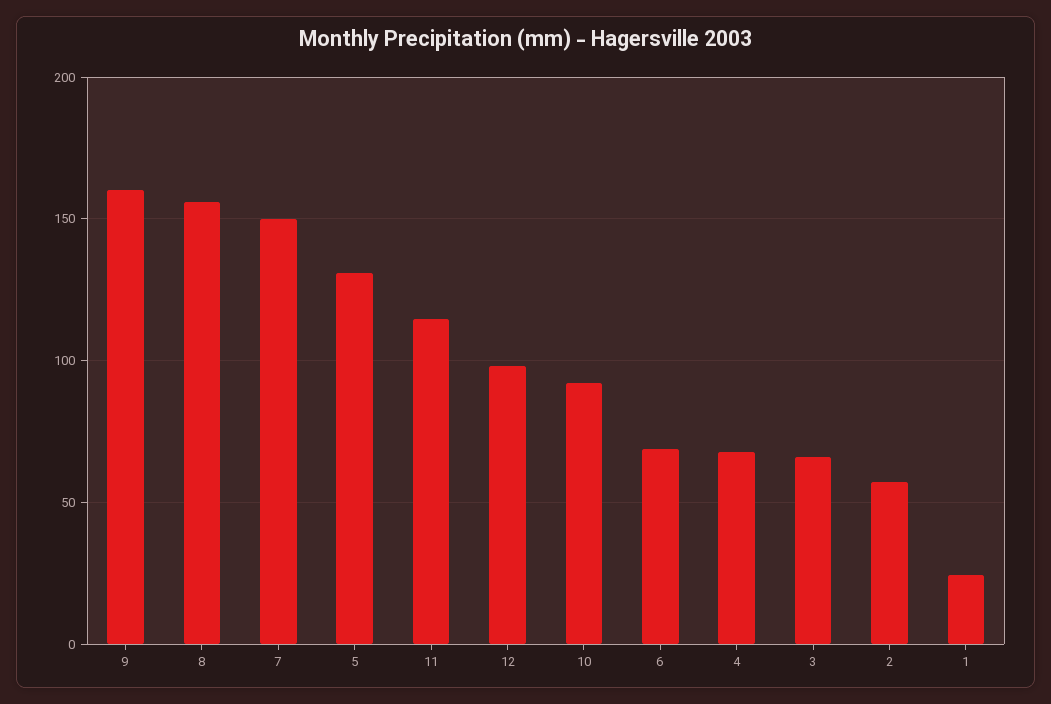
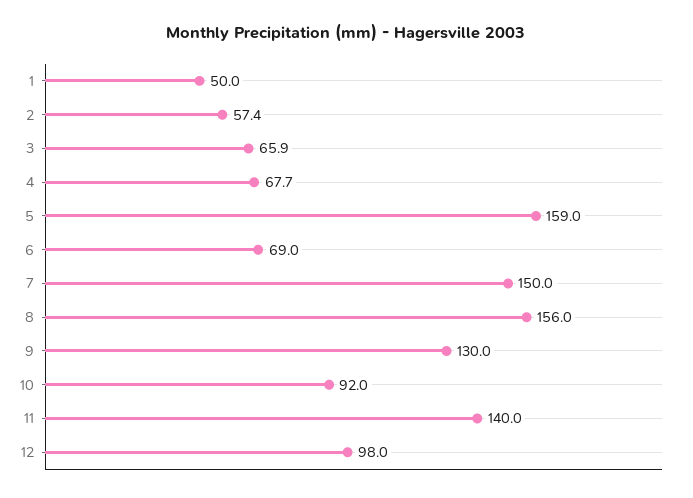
  {
-   "9": 160,
+   "9": 130,
    "8": 156,
    "7": 150,
-   "5": 130,
+   "5": 159,
-   "11": 115,
+   "11": 140,
    "12": 98,
    "10": 92,
    "6": 69,
    "4": 67.7,
    "3": 65.9,
    "2": 57.4,
-   "1": 25
+   "1": 50
  }

